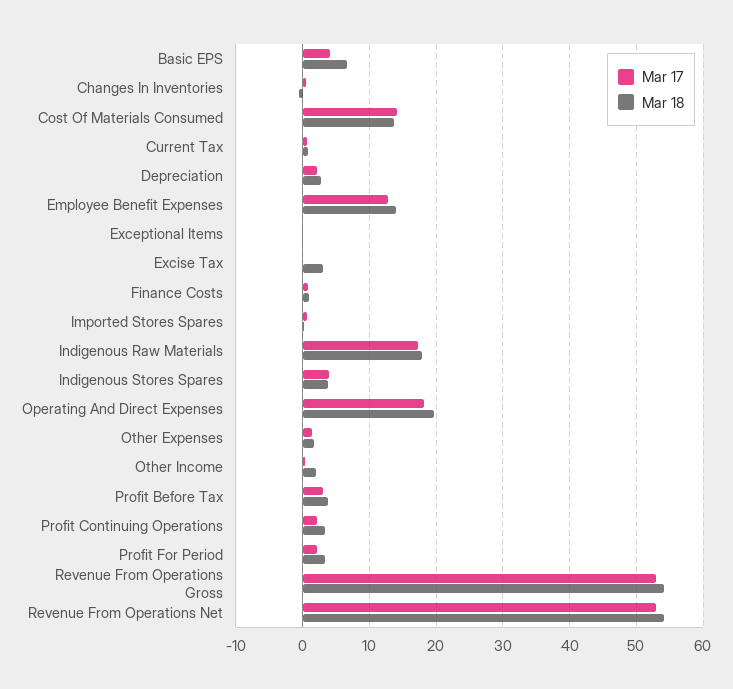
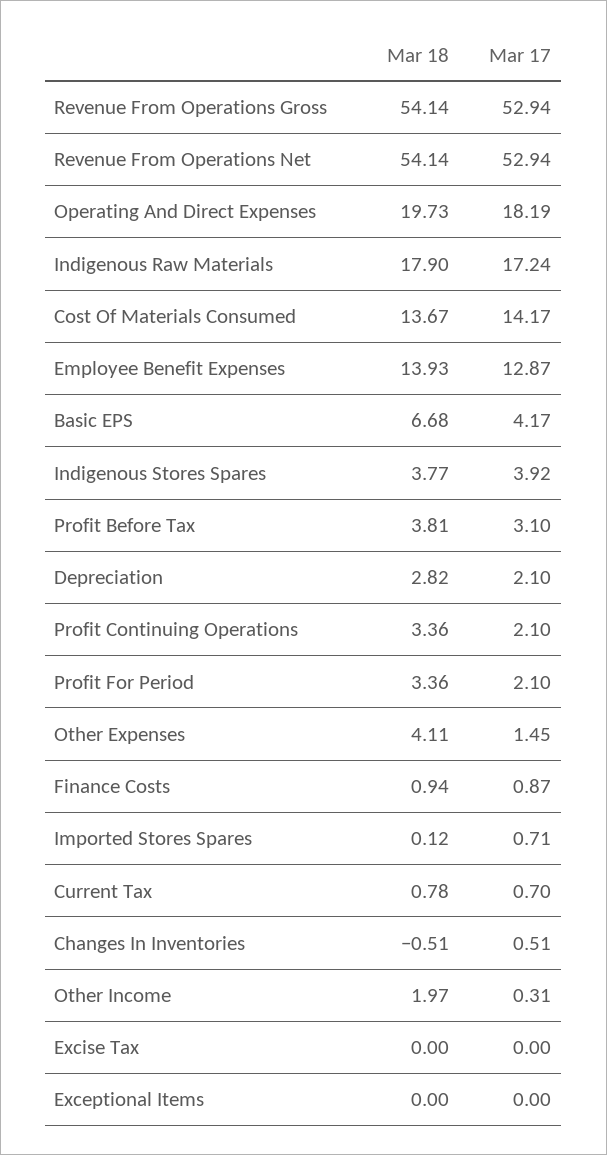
  {
    "Mar 17": {
      "Basic EPS": 4.17,
      "Changes In Inventories": 0.51,
      "Cost Of Materials Consumed": 14.17,
      "Current Tax": 0.7,
      "Depreciation": 2.1,
      "Employee Benefit Expenses": 12.87,
      "Exceptional Items": 0,
      "Excise Tax": 0,
      "Finance Costs": 0.87,
      "Imported Stores Spares": 0.71,
      "Indigenous Raw Materials": 17.24,
      "Indigenous Stores Spares": 3.92,
      "Operating And Direct Expenses": 18.19,
      "Other Expenses": 1.45,
      "Other Income": 0.31,
      "Profit Before Tax": 3.1,
      "Profit Continuing Operations": 2.1,
      "Profit For Period": 2.1,
      "Revenue From Operations Gross": 52.94,
      "Revenue From Operations Net": 52.94
    },
    "Mar 18": {
      "Basic EPS": 6.68,
      "Changes In Inventories": -0.51,
      "Cost Of Materials Consumed": 13.67,
      "Current Tax": 0.78,
      "Depreciation": 2.82,
      "Employee Benefit Expenses": 13.93,
      "Exceptional Items": 0,
-     "Excise Tax": 3,
+     "Excise Tax": 0,
      "Finance Costs": 0.94,
      "Imported Stores Spares": 0.12,
      "Indigenous Raw Materials": 17.9,
      "Indigenous Stores Spares": 3.77,
      "Operating And Direct Expenses": 19.73,
-     "Other Expenses": 2,
+     "Other Expenses": 4.11,
      "Other Income": 1.97,
      "Profit Before Tax": 3.81,
      "Profit Continuing Operations": 3.36,
      "Profit For Period": 3.36,
      "Revenue From Operations Gross": 54.14,
      "Revenue From Operations Net": 54.14
    }
  }

